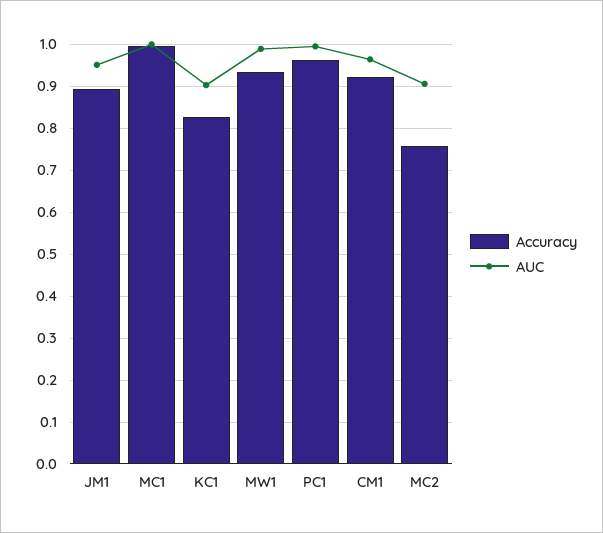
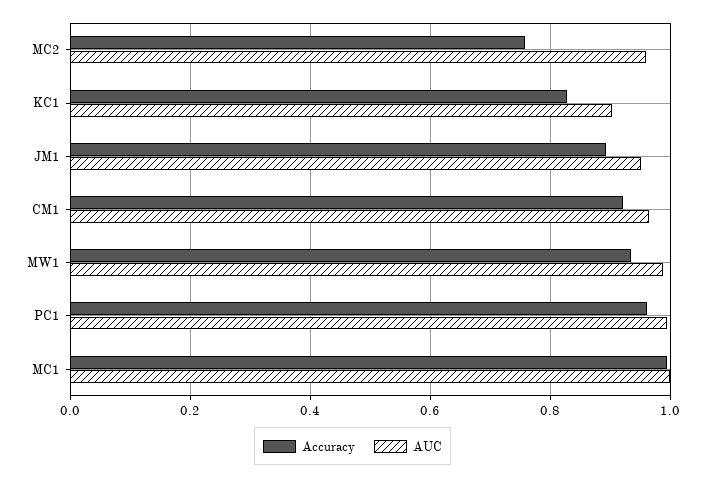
  {
    "Accuracy": {
      "JM1": 0.9,
      "MC1": 1,
      "KC1": 0.82,
      "MW1": 0.94,
      "PC1": 0.96,
      "CM1": 0.92,
      "MC2": 0.76
    },
    "AUC": {
      "JM1": 0.96,
      "MC1": 1,
      "KC1": 0.9,
      "MW1": 0.98,
      "PC1": 1,
      "CM1": 0.96,
-     "MC2": 0.9
+     "MC2": 0.96
    }
  }

